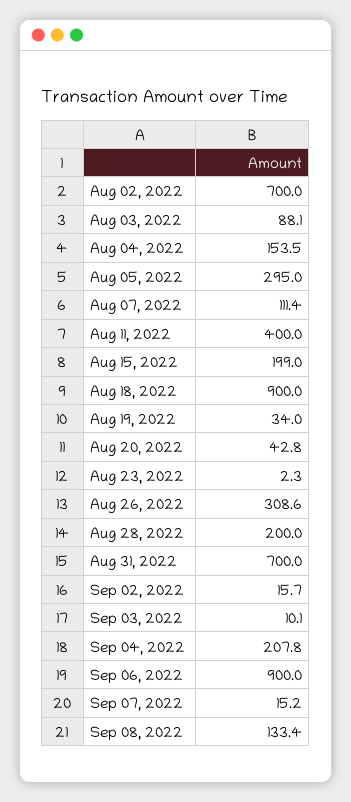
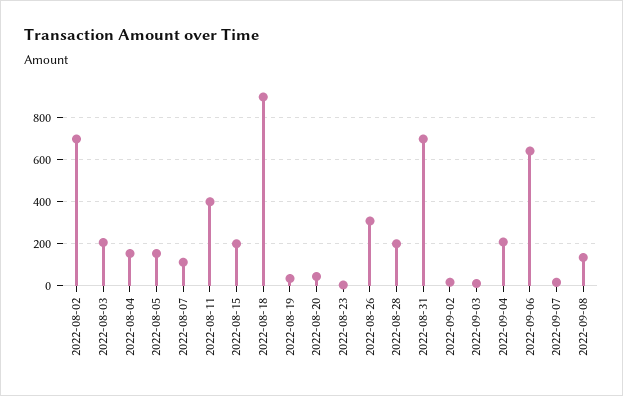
  {
    "Aug 02, 2022": 700,
-   "Aug 03, 2022": 88.1,
+   "Aug 03, 2022": 200,
    "Aug 04, 2022": 153.5,
-   "Aug 05, 2022": 295,
+   "Aug 05, 2022": 150,
    "Aug 07, 2022": 111.4,
    "Aug 11, 2022": 400,
    "Aug 15, 2022": 199,
    "Aug 18, 2022": 900,
    "Aug 19, 2022": 34,
    "Aug 20, 2022": 42.8,
    "Aug 23, 2022": 2.3,
    "Aug 26, 2022": 308.6,
    "Aug 28, 2022": 200,
    "Aug 31, 2022": 700,
    "Sep 02, 2022": 15.7,
    "Sep 03, 2022": 10.1,
    "Sep 04, 2022": 207.8,
-   "Sep 06, 2022": 900,
+   "Sep 06, 2022": 650,
    "Sep 07, 2022": 15.2,
    "Sep 08, 2022": 133.4
  }

